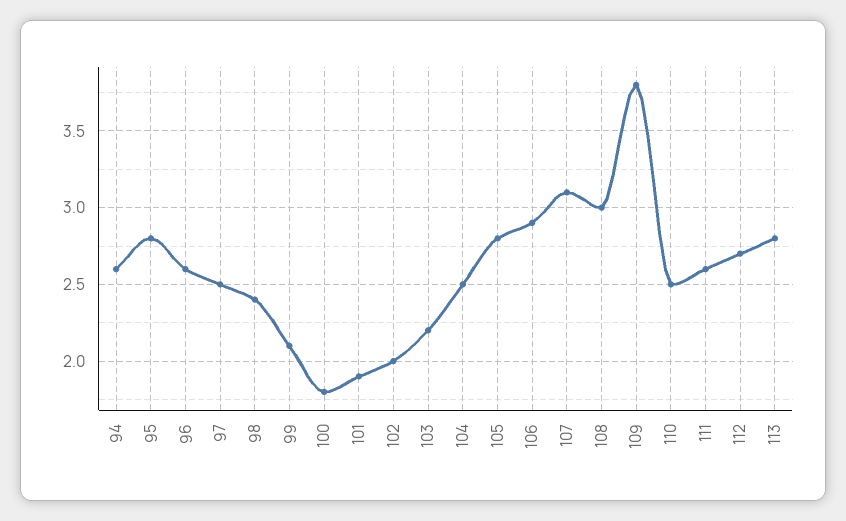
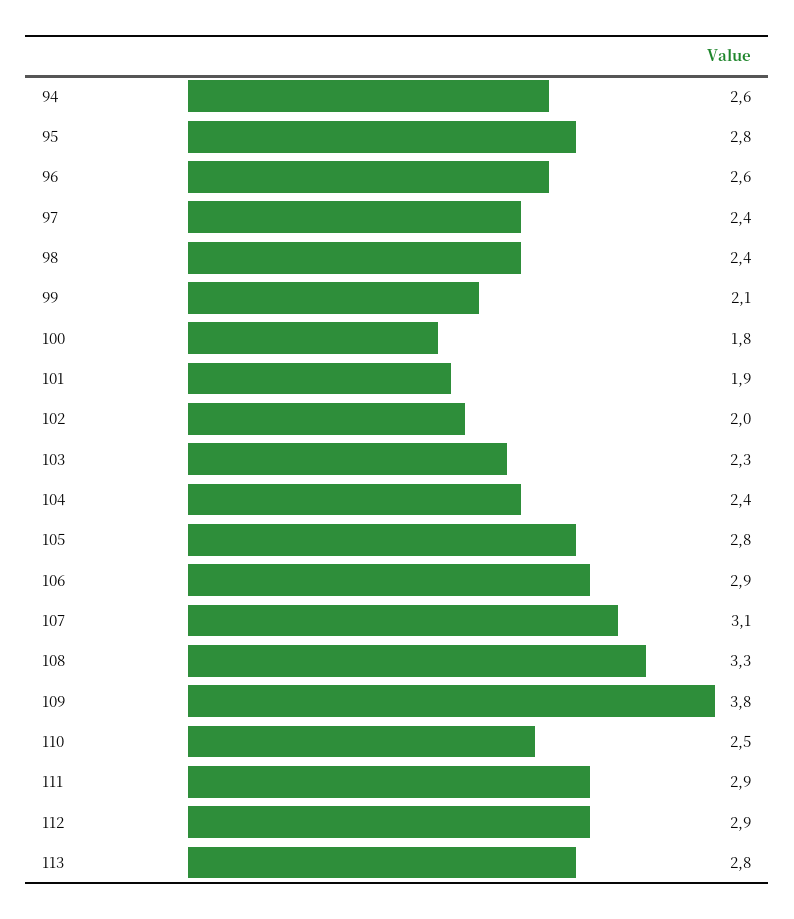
  {
    "94": 2.6,
    "95": 2.8,
    "96": 2.6,
-   "97": 2.5,
+   "97": 2.4,
    "98": 2.4,
    "99": 2.1,
    "100": 1.8,
    "101": 1.9,
    "102": 2,
-   "103": 2.2,
+   "103": 2.3,
-   "104": 2.5,
+   "104": 2.4,
    "105": 2.8,
    "106": 2.9,
    "107": 3.1,
-   "108": 3,
+   "108": 3.3,
    "109": 3.8,
    "110": 2.5,
-   "111": 2.6,
+   "111": 2.9,
-   "112": 2.7,
+   "112": 2.9,
    "113": 2.8
  }

